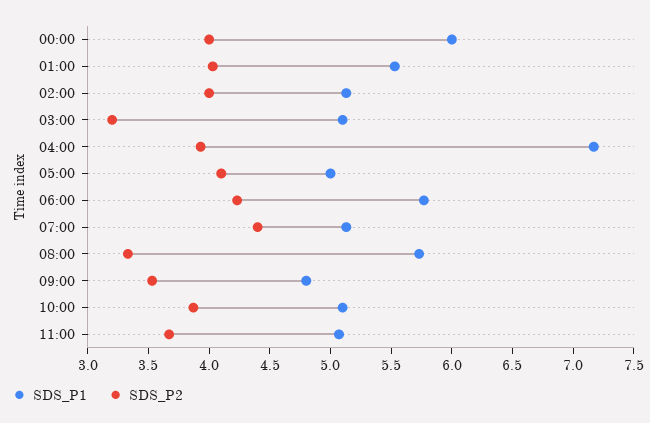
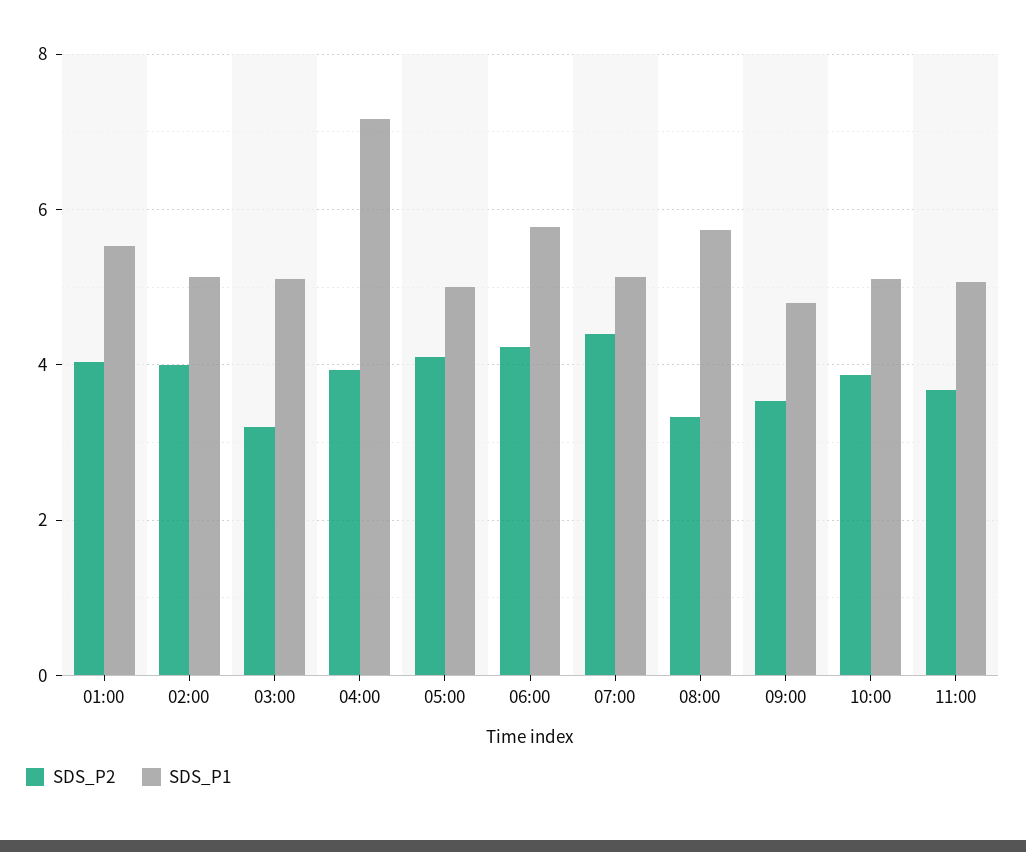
  {
    "SDS_P1": {
-     "00:00": 6,
      "01:00": 5.5,
      "02:00": 5.1,
      "03:00": 5.1,
      "04:00": 7.2,
      "05:00": 5,
      "06:00": 5.8,
      "07:00": 5.1,
      "08:00": 5.7,
      "09:00": 4.8,
      "10:00": 5.1,
      "11:00": 5.1
    },
    "SDS_P2": {
-     "00:00": 4,
      "01:00": 4,
      "02:00": 4,
      "03:00": 3.2,
      "04:00": 3.9,
      "05:00": 4.1,
      "06:00": 4.2,
      "07:00": 4.4,
      "08:00": 3.3,
      "09:00": 3.5,
      "10:00": 3.9,
      "11:00": 3.7
    }
  }

